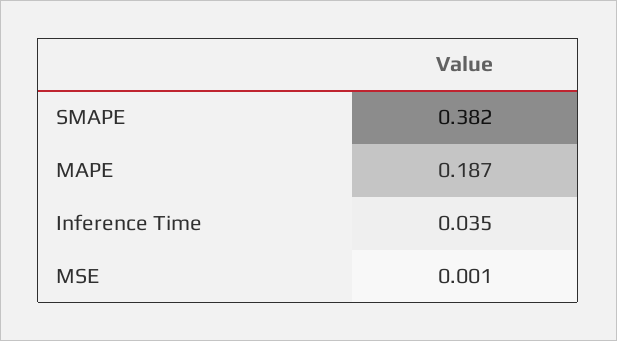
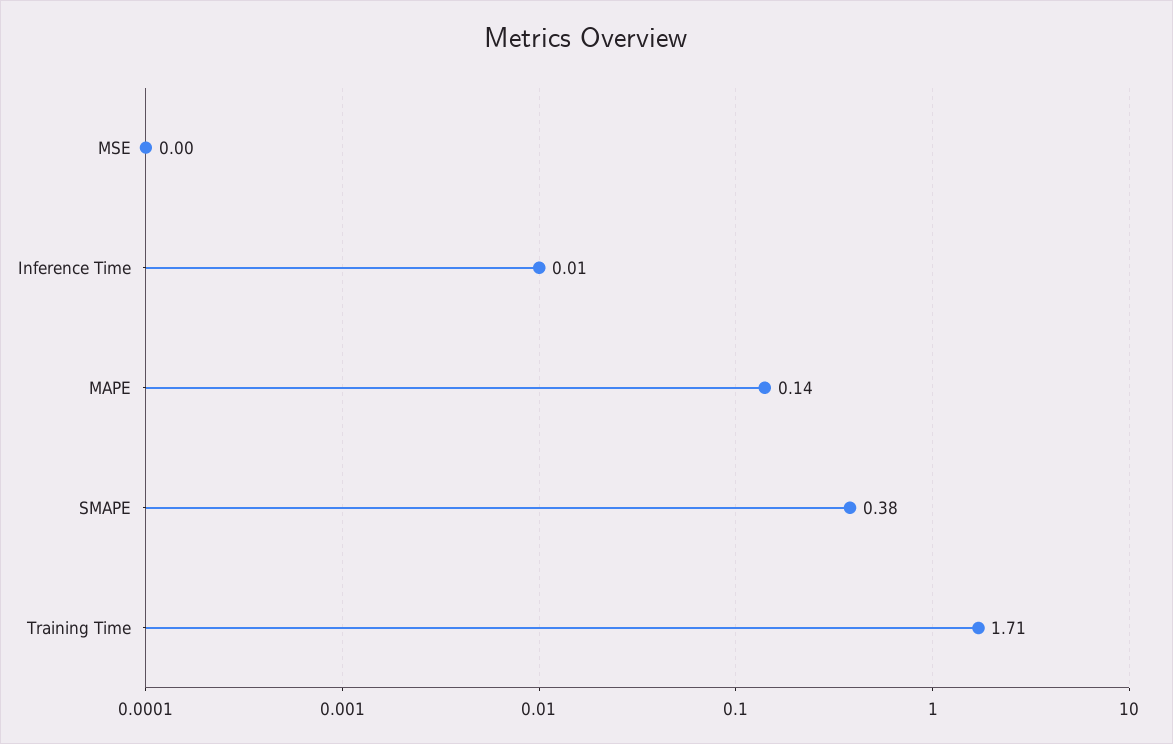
  {
    "SMAPE": 0.382,
-   "MAPE": 0.187,
+   "MAPE": 0.14,
-   "Inference Time": 0.035,
+   "Inference Time": 0.01,
-   "MSE": 0.001
+   "MSE": 0.001,
+   "Training Time": 1.71
  }

